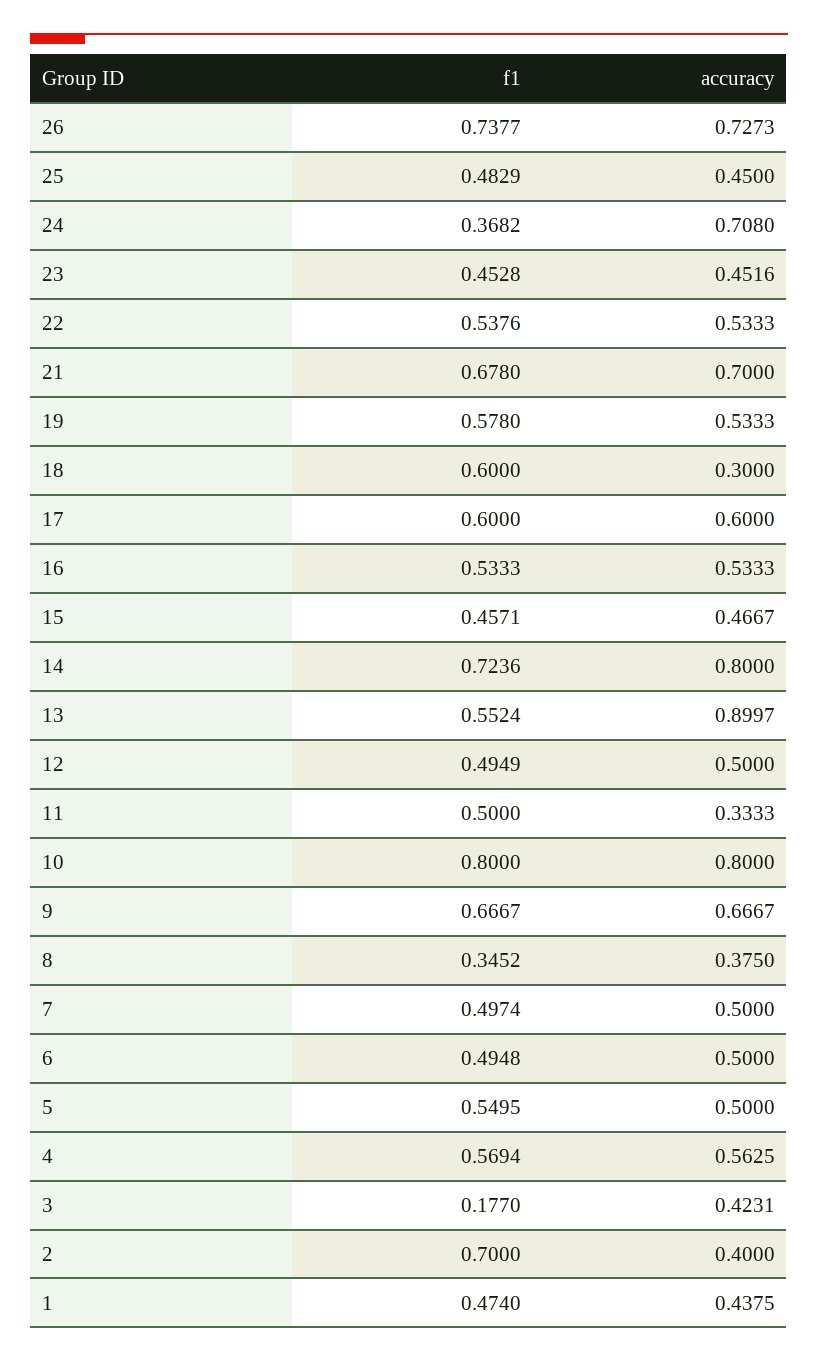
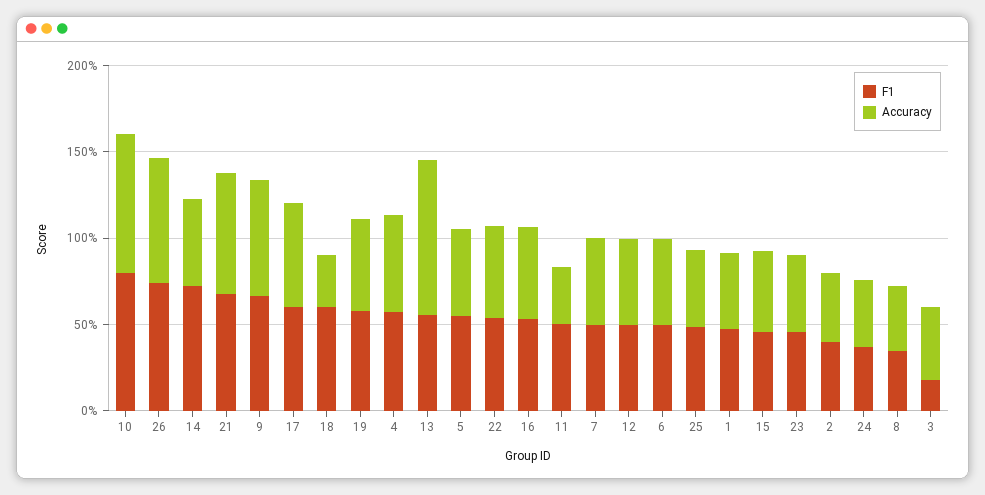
  {
    "f1": {
      "26": 0.7377,
      "25": 0.4829,
      "24": 0.3682,
      "23": 0.4528,
      "22": 0.5376,
      "21": 0.678,
      "19": 0.578,
      "18": 0.6,
      "17": 0.6,
      "16": 0.5333,
      "15": 0.4571,
      "14": 0.7236,
      "13": 0.5524,
      "12": 0.4949,
      "11": 0.5,
      "10": 0.8,
      "9": 0.6667,
      "8": 0.3452,
      "7": 0.4974,
      "6": 0.4948,
      "5": 0.5495,
      "4": 0.5694,
      "3": 0.177,
-     "2": 0.7,
+     "2": 0.4,
      "1": 0.474
    },
    "accuracy": {
      "26": 0.7273,
      "25": 0.45,
-     "24": 0.708,
+     "24": 0.4,
      "23": 0.4516,
      "22": 0.5333,
      "21": 0.7,
      "19": 0.5333,
      "18": 0.3,
      "17": 0.6,
      "16": 0.5333,
      "15": 0.4667,
-     "14": 0.8,
+     "14": 0.5,
      "13": 0.8997,
      "12": 0.5,
      "11": 0.3333,
      "10": 0.8,
      "9": 0.6667,
      "8": 0.375,
      "7": 0.5,
      "6": 0.5,
      "5": 0.5,
      "4": 0.5625,
      "3": 0.4231,
      "2": 0.4,
      "1": 0.4375
    }
  }

